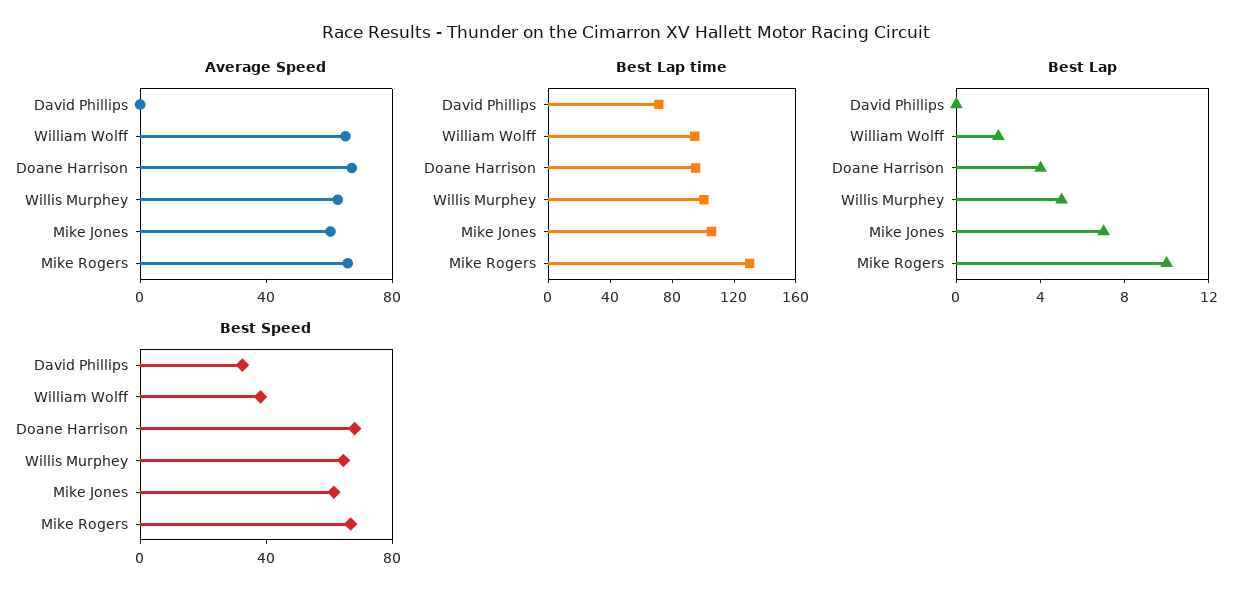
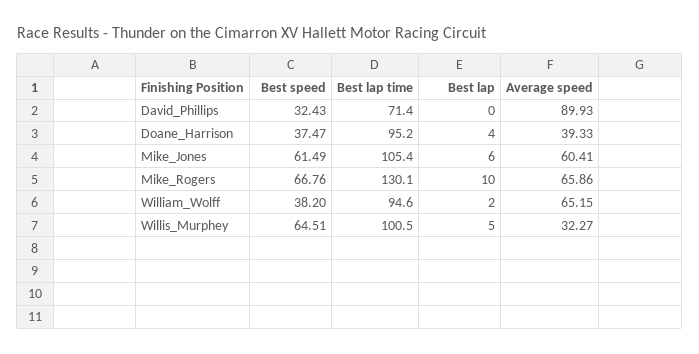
  {
    "Average Speed": {
-     "David Phillips": 0,
+     "David Phillips": 89.93,
      "William Wolff": 65.15,
-     "Doane Harrison": 70,
+     "Doane Harrison": 39.33,
-     "Willis Murphey": 60,
+     "Willis Murphey": 32.27,
      "Mike Jones": 60.41,
      "Mike Rogers": 65.86
    },
    "Best Lap time": {
      "David Phillips": 71.4,
      "William Wolff": 94.6,
      "Doane Harrison": 95.2,
      "Willis Murphey": 100.5,
      "Mike Jones": 105.4,
      "Mike Rogers": 130.1
    },
    "Best Lap": {
      "David Phillips": 0,
      "William Wolff": 2,
      "Doane Harrison": 4,
      "Willis Murphey": 5,
-     "Mike Jones": 7,
+     "Mike Jones": 6,
      "Mike Rogers": 10
    },
    "Best Speed": {
      "David Phillips": 32.43,
      "William Wolff": 38.2,
-     "Doane Harrison": 70,
+     "Doane Harrison": 37.47,
      "Willis Murphey": 64.51,
      "Mike Jones": 61.49,
      "Mike Rogers": 66.76
    }
  }

